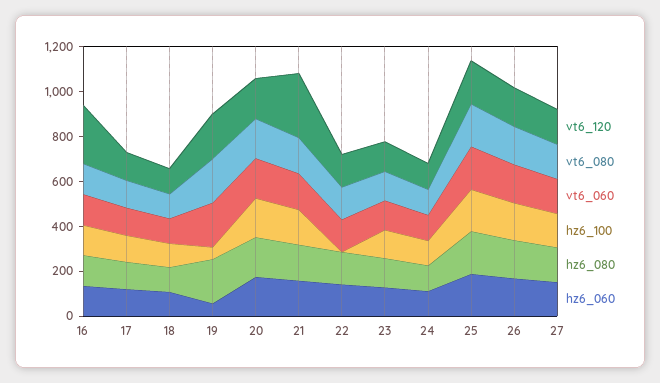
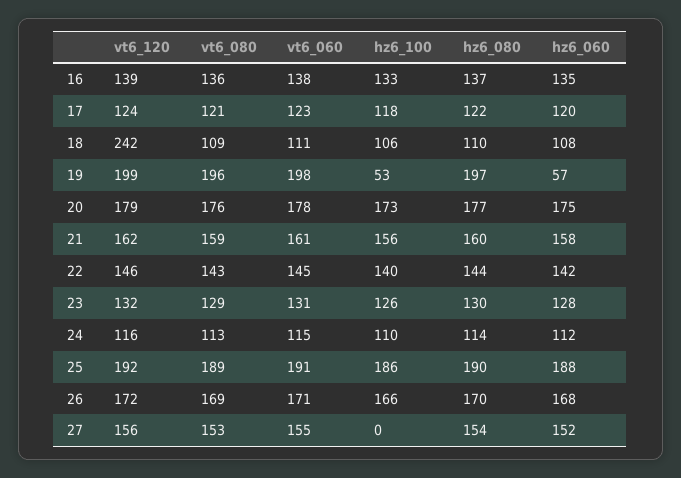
  {
    "vt6_120": {
-     "16": 250,
+     "16": 139,
      "17": 124,
-     "18": 100,
+     "18": 242,
      "19": 199,
      "20": 179,
-     "21": 300,
+     "21": 162,
      "22": 146,
      "23": 132,
      "24": 116,
      "25": 192,
      "26": 172,
      "27": 156
    },
    "vt6_080": {
      "16": 136,
      "17": 121,
      "18": 109,
      "19": 196,
      "20": 176,
      "21": 159,
      "22": 143,
      "23": 129,
      "24": 113,
      "25": 189,
      "26": 169,
      "27": 153
    },
    "vt6_060": {
      "16": 138,
      "17": 123,
      "18": 111,
      "19": 198,
      "20": 178,
      "21": 161,
      "22": 145,
      "23": 131,
      "24": 115,
      "25": 191,
      "26": 171,
      "27": 155
    },
    "hz6_100": {
      "16": 133,
      "17": 118,
      "18": 106,
      "19": 53,
      "20": 173,
      "21": 156,
-     "22": 0,
+     "22": 140,
      "23": 126,
      "24": 110,
      "25": 186,
      "26": 166,
-     "27": 150
+     "27": 0
    },
    "hz6_080": {
      "16": 137,
      "17": 122,
      "18": 110,
      "19": 197,
      "20": 177,
      "21": 160,
      "22": 144,
      "23": 130,
      "24": 114,
      "25": 190,
      "26": 170,
      "27": 154
    },
    "hz6_060": {
      "16": 135,
      "17": 120,
      "18": 108,
      "19": 57,
      "20": 175,
      "21": 158,
      "22": 142,
      "23": 128,
      "24": 112,
      "25": 188,
      "26": 168,
      "27": 152
    }
  }

